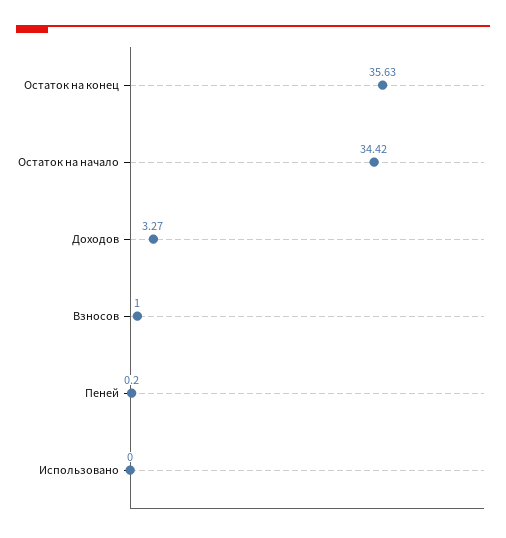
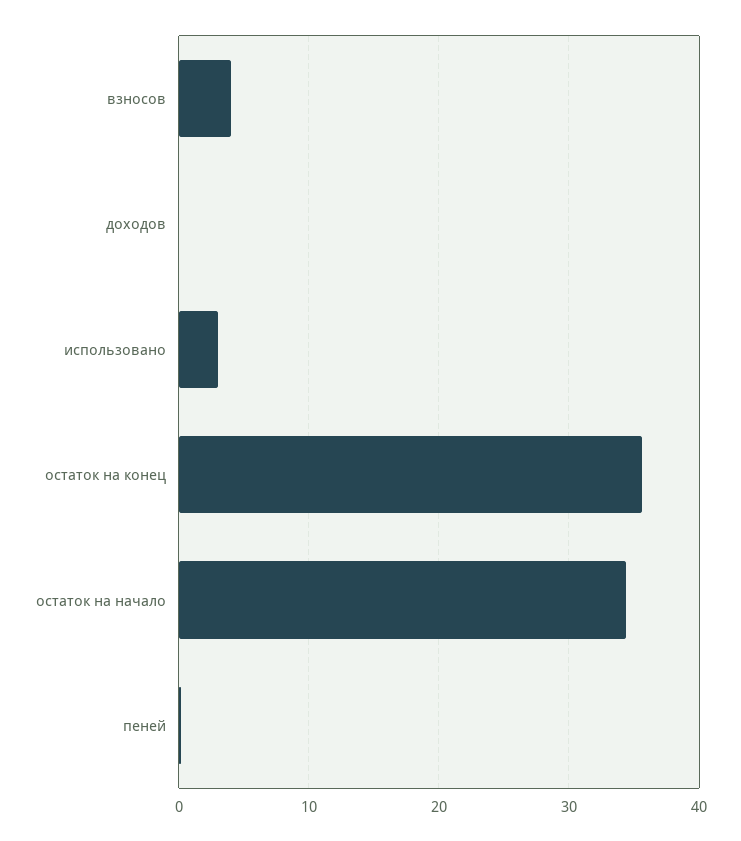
  {
    "Остаток на конец": 35.63,
    "Остаток на начало": 34.42,
-   "Доходов": 3.27,
+   "Доходов": 0,
-   "Взносов": 1,
+   "Взносов": 4,
    "Пеней": 0.2,
-   "Использовано": 0
+   "Использовано": 3
  }

